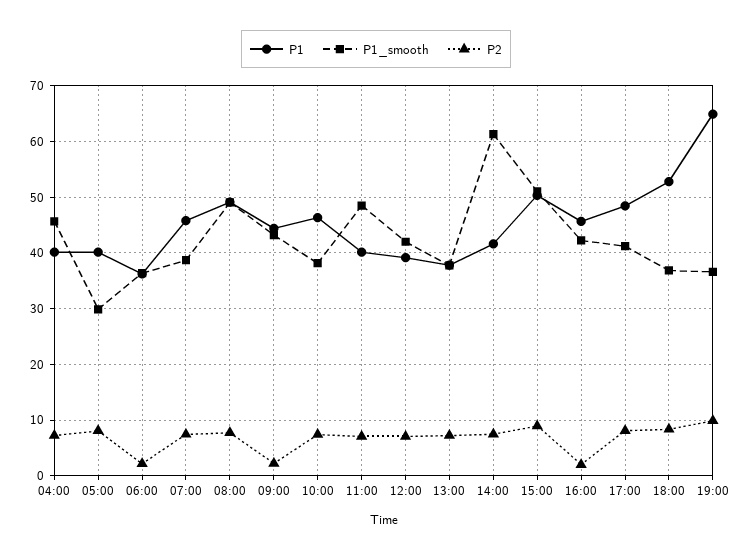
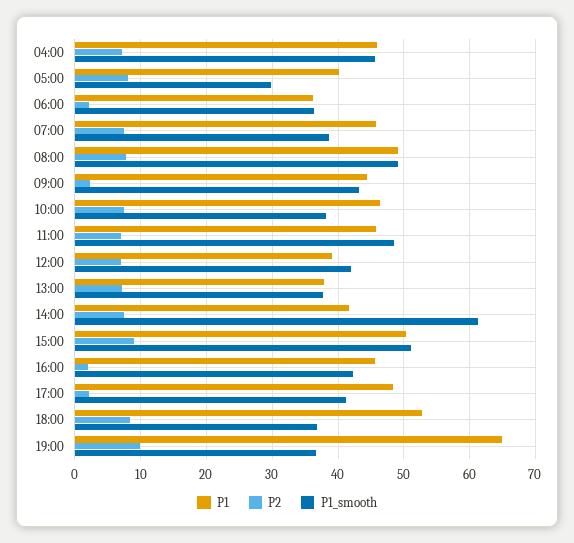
  {
    "P1": {
-     "04:00": 40,
+     "04:00": 46,
      "05:00": 40,
      "06:00": 36,
      "07:00": 46,
      "08:00": 49,
      "09:00": 44,
      "10:00": 46,
-     "11:00": 40,
+     "11:00": 46,
      "12:00": 39,
      "13:00": 38,
      "14:00": 42,
      "15:00": 50,
      "16:00": 46,
      "17:00": 48,
      "18:00": 53,
      "19:00": 65
    },
    "P1_smooth": {
      "04:00": 46,
      "05:00": 30,
      "06:00": 36,
      "07:00": 39,
      "08:00": 49,
      "09:00": 43,
      "10:00": 38,
      "11:00": 49,
      "12:00": 42,
      "13:00": 38,
      "14:00": 61,
      "15:00": 51,
      "16:00": 42,
      "17:00": 41,
      "18:00": 37,
      "19:00": 37
    },
    "P2": {
      "04:00": 7,
      "05:00": 8,
      "06:00": 2,
      "07:00": 7,
      "08:00": 8,
      "09:00": 2,
      "10:00": 7,
      "11:00": 7,
      "12:00": 7,
      "13:00": 7,
      "14:00": 7,
      "15:00": 9,
      "16:00": 2,
-     "17:00": 8,
+     "17:00": 2,
      "18:00": 8,
      "19:00": 10
    }
  }

